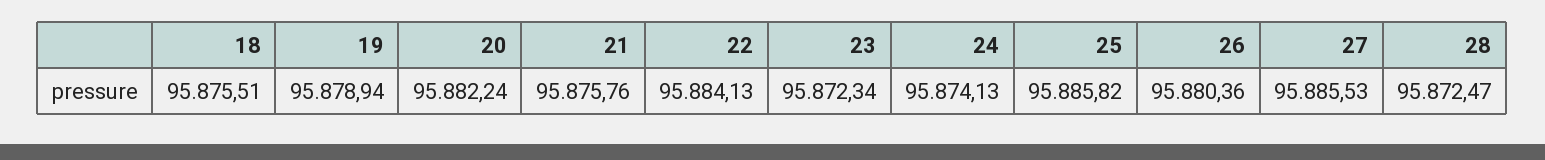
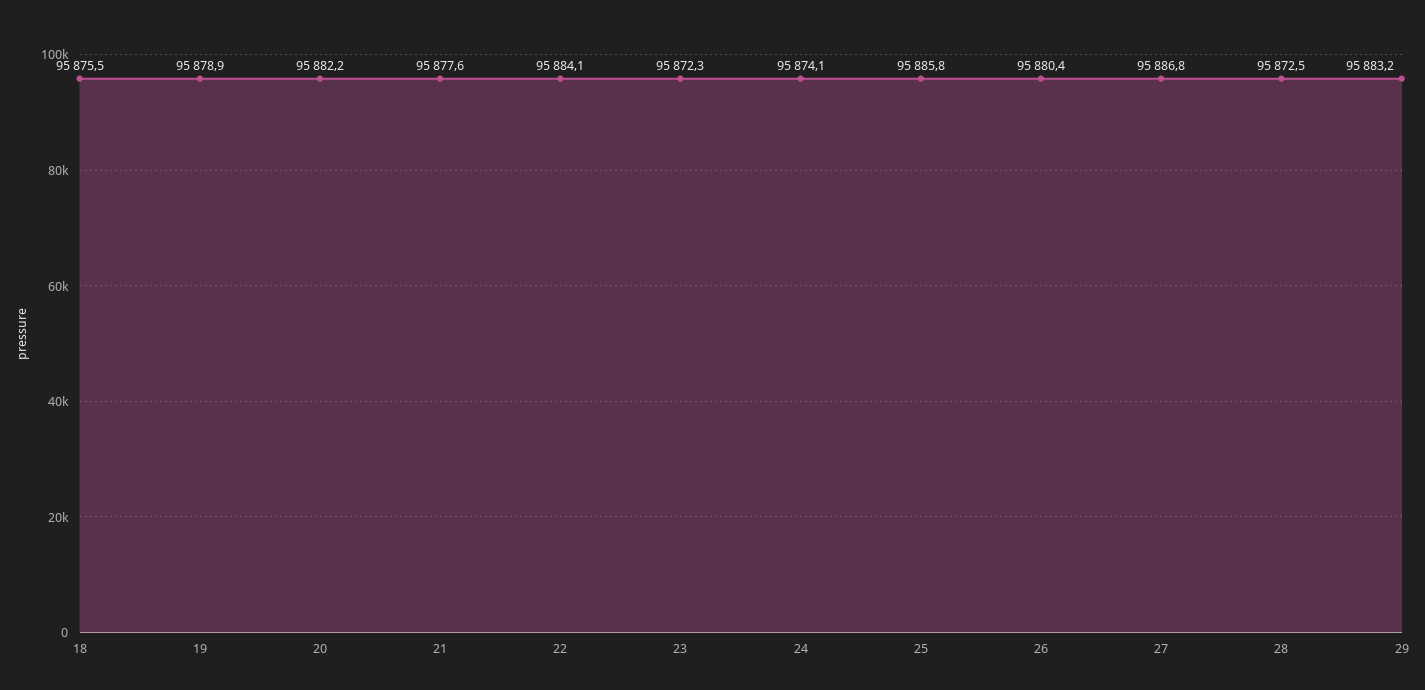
  {
    "18": 95875.51,
    "19": 95878.94,
    "20": 95882.24,
-   "21": 95875.76,
+   "21": 95877.6,
    "22": 95884.13,
    "23": 95872.34,
    "24": 95874.13,
    "25": 95885.82,
    "26": 95880.36,
-   "27": 95885.53,
+   "27": 95886.8,
-   "28": 95872.47
+   "28": 95872.47,
+   "29": 95883.2
  }

